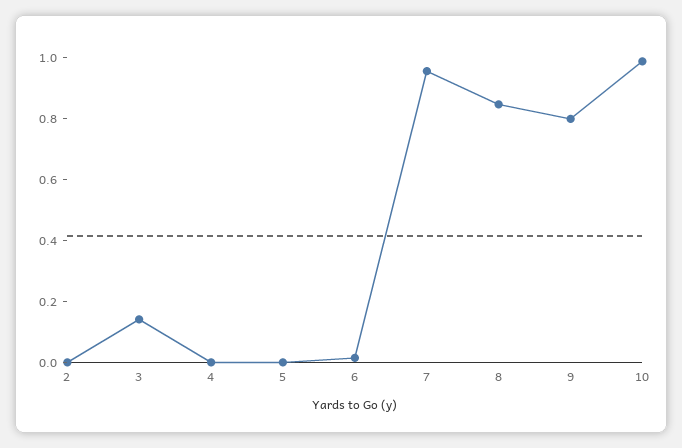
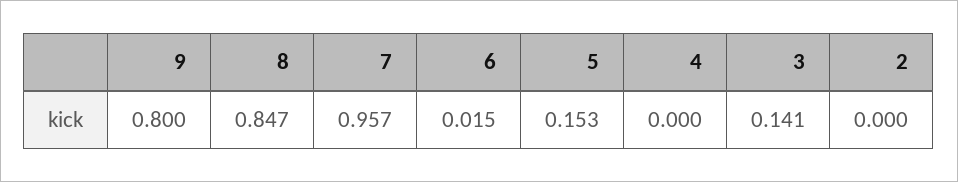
  {
    "2": 0,
    "3": 0.141,
    "4": 0,
-   "5": 0,
+   "5": 0.153,
    "6": 0.015,
    "7": 0.957,
    "8": 0.847,
-   "9": 0.8,
+   "9": 0.8
-   "10": 1
  }

